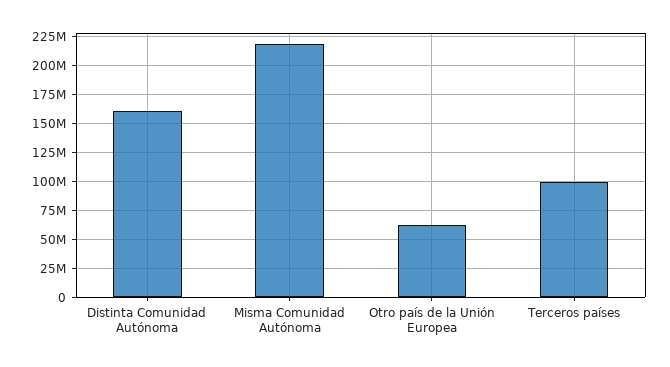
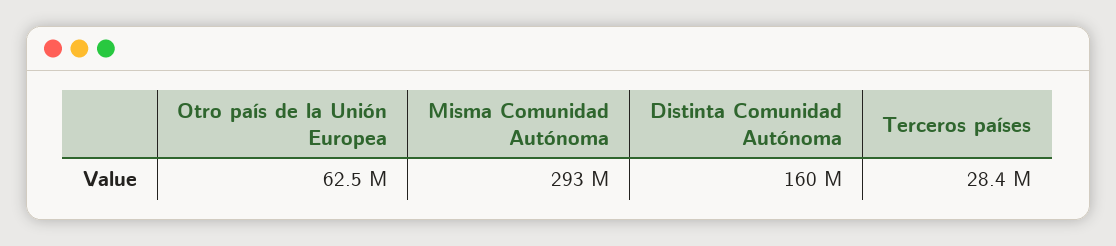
  {
    "Distinta Comunidad Autónoma": 160000000,
-   "Misma Comunidad Autónoma": 225000000,
+   "Misma Comunidad Autónoma": 293000000,
    "Otro país de la Unión Europea": 62500000,
-   "Terceros países": 100000000
+   "Terceros países": 28400000
  }

